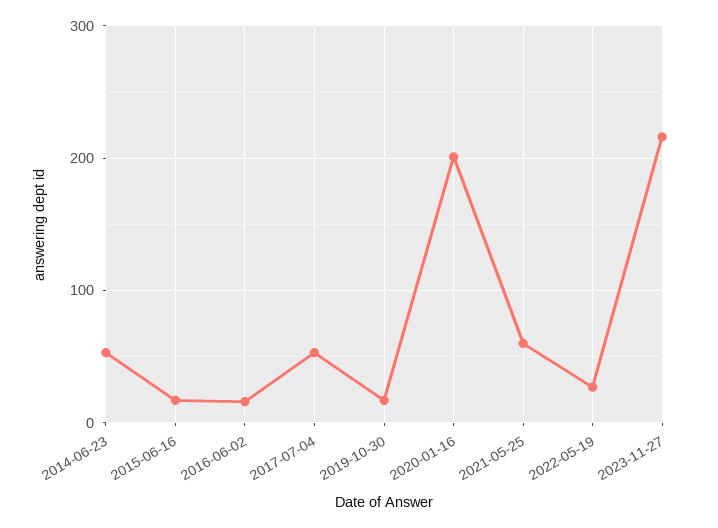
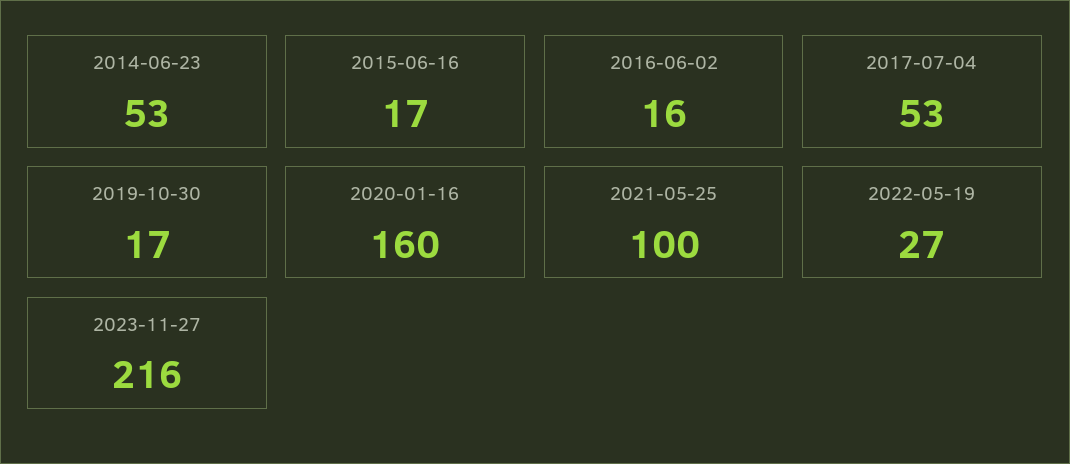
  {
    "2014-06-23": 53,
    "2015-06-16": 17,
    "2016-06-02": 16,
    "2017-07-04": 53,
    "2019-10-30": 17,
-   "2020-01-16": 200,
+   "2020-01-16": 160,
-   "2021-05-25": 60,
+   "2021-05-25": 100,
    "2022-05-19": 27,
    "2023-11-27": 216
  }

